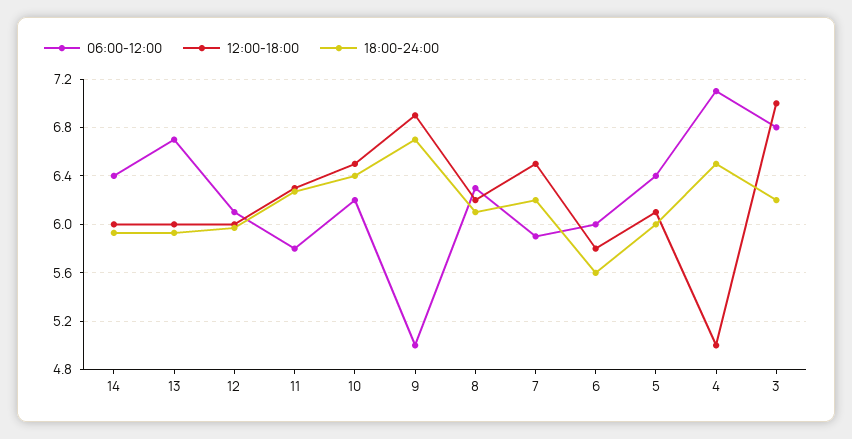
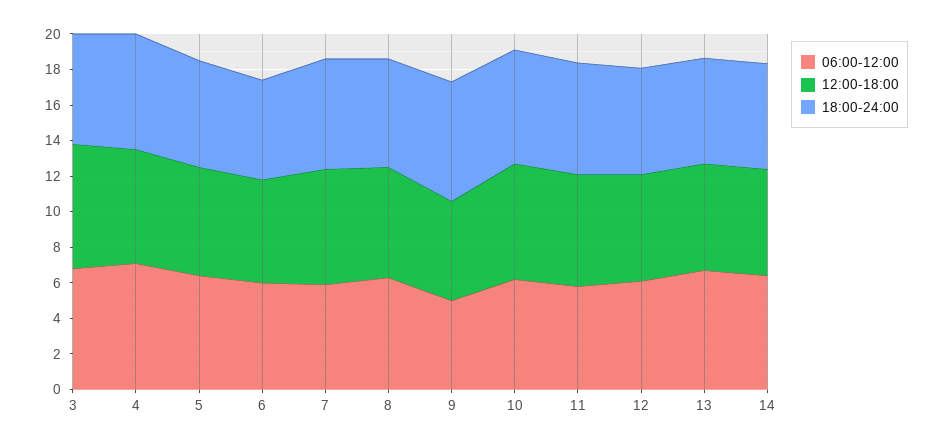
  {
    "06:00-12:00": {
      "14": 6.4,
      "13": 6.7,
      "12": 6.1,
      "11": 5.8,
      "10": 6.2,
      "9": 5,
      "8": 6.3,
      "7": 5.9,
      "6": 6,
      "5": 6.4,
      "4": 7.1,
      "3": 6.8
    },
    "12:00-18:00": {
      "14": 6,
      "13": 6,
      "12": 6,
      "11": 6.3,
      "10": 6.5,
-     "9": 6.9,
+     "9": 5.5,
      "8": 6.2,
      "7": 6.5,
      "6": 5.8,
      "5": 6.1,
-     "4": 5,
+     "4": 6.5,
      "3": 7
    },
    "18:00-24:00": {
      "14": 5.95,
      "13": 5.95,
      "12": 5.95,
      "11": 6.25,
      "10": 6.4,
      "9": 6.7,
      "8": 6.1,
      "7": 6.2,
      "6": 5.6,
      "5": 6,
      "4": 6.5,
      "3": 6.2
    }
  }

